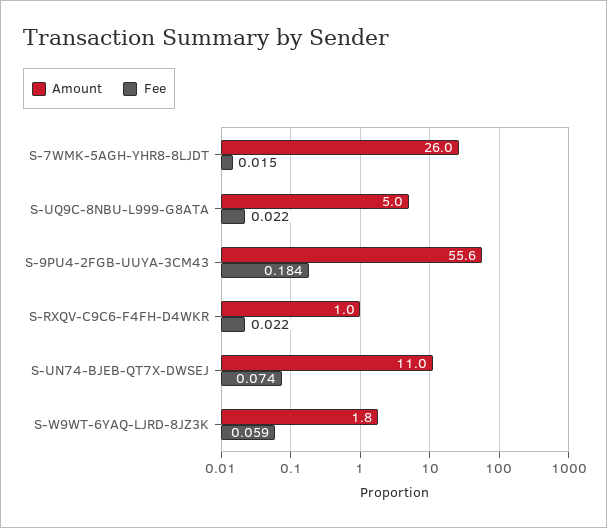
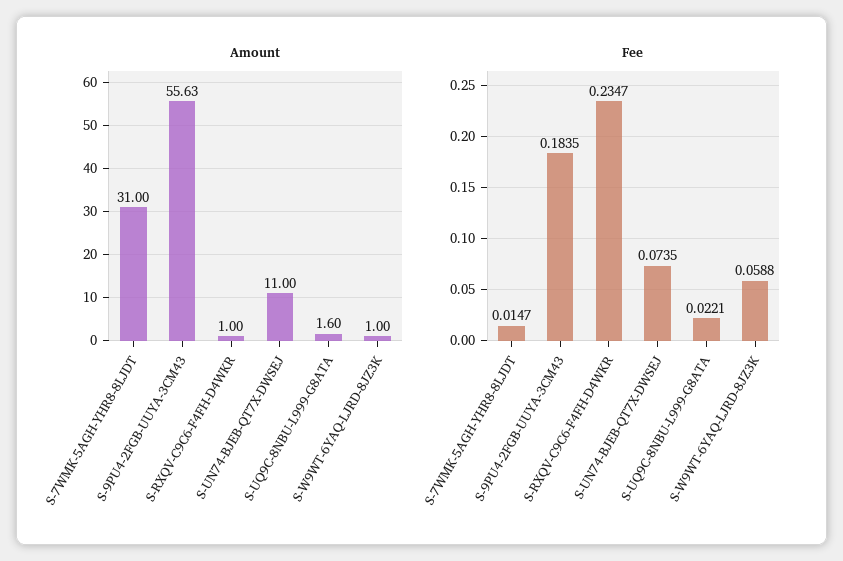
  {
    "Amount": {
-     "S-7WMK-5AGH-YHR8-8LJDT": 26,
+     "S-7WMK-5AGH-YHR8-8LJDT": 31,
-     "S-UQ9C-8NBU-L999-G8ATA": 5,
+     "S-UQ9C-8NBU-L999-G8ATA": 1.6,
      "S-9PU4-2FGB-UUYA-3CM43": 55.63,
      "S-RXQV-C9C6-F4FH-D4WKR": 1,
      "S-UN74-BJEB-QT7X-DWSEJ": 11,
-     "S-W9WT-6YAQ-LJRD-8JZ3K": 1.8
+     "S-W9WT-6YAQ-LJRD-8JZ3K": 1
    },
    "Fee": {
      "S-7WMK-5AGH-YHR8-8LJDT": 0.0147,
      "S-UQ9C-8NBU-L999-G8ATA": 0.0221,
      "S-9PU4-2FGB-UUYA-3CM43": 0.1835,
-     "S-RXQV-C9C6-F4FH-D4WKR": 0.022,
+     "S-RXQV-C9C6-F4FH-D4WKR": 0.2347,
      "S-UN74-BJEB-QT7X-DWSEJ": 0.0735,
      "S-W9WT-6YAQ-LJRD-8JZ3K": 0.0588
    }
  }

